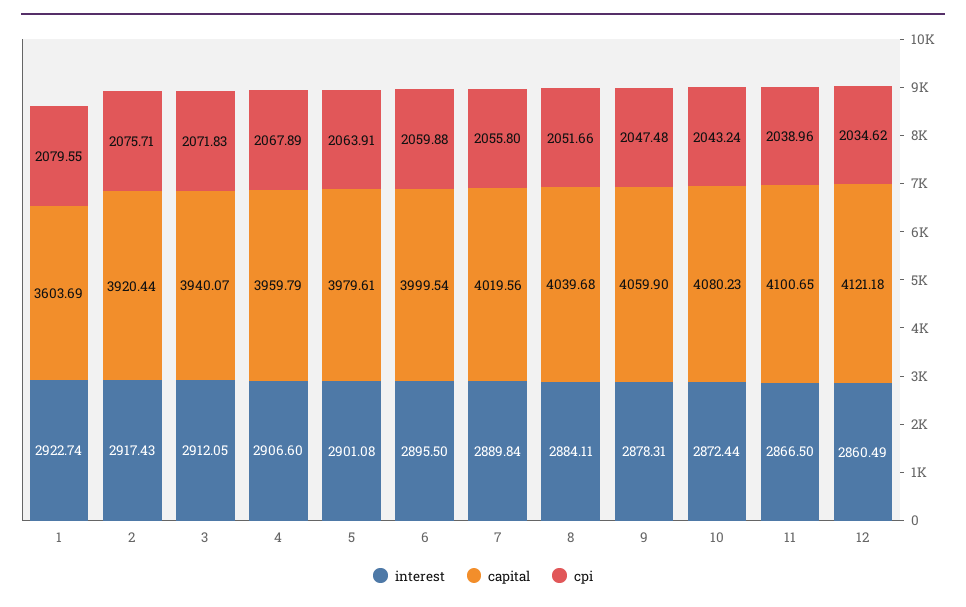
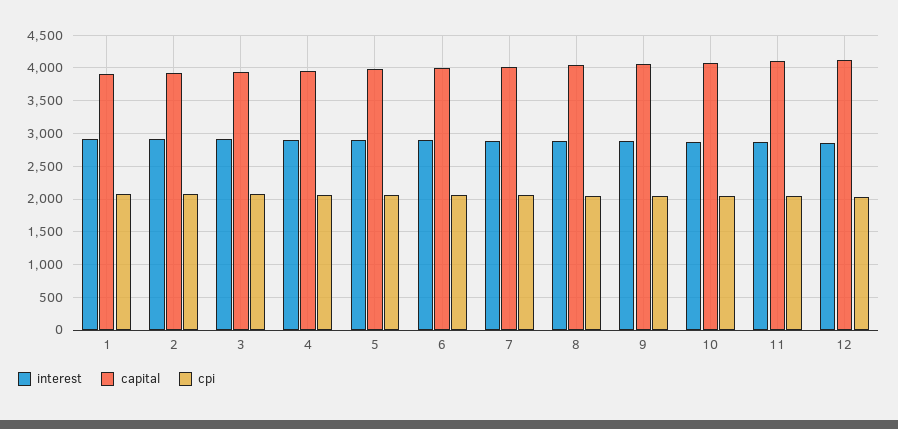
  {
    "interest": {
      "1": 2922.74,
      "2": 2917.43,
      "3": 2912.05,
      "4": 2906.6,
      "5": 2901.08,
      "6": 2895.5,
      "7": 2889.84,
      "8": 2884.11,
      "9": 2878.31,
      "10": 2872.44,
      "11": 2866.5,
      "12": 2860.49
    },
    "capital": {
-     "1": 3603.69,
+     "1": 3900,
      "2": 3920.44,
      "3": 3940.07,
      "4": 3959.79,
      "5": 3979.61,
      "6": 3999.54,
      "7": 4019.56,
      "8": 4039.68,
      "9": 4059.9,
      "10": 4080.23,
      "11": 4100.65,
      "12": 4121.18
    },
    "cpi": {
      "1": 2079.55,
      "2": 2075.71,
      "3": 2071.83,
      "4": 2067.89,
      "5": 2063.91,
      "6": 2059.88,
      "7": 2055.8,
      "8": 2051.66,
      "9": 2047.48,
      "10": 2043.24,
      "11": 2038.96,
      "12": 2034.62
    }
  }

